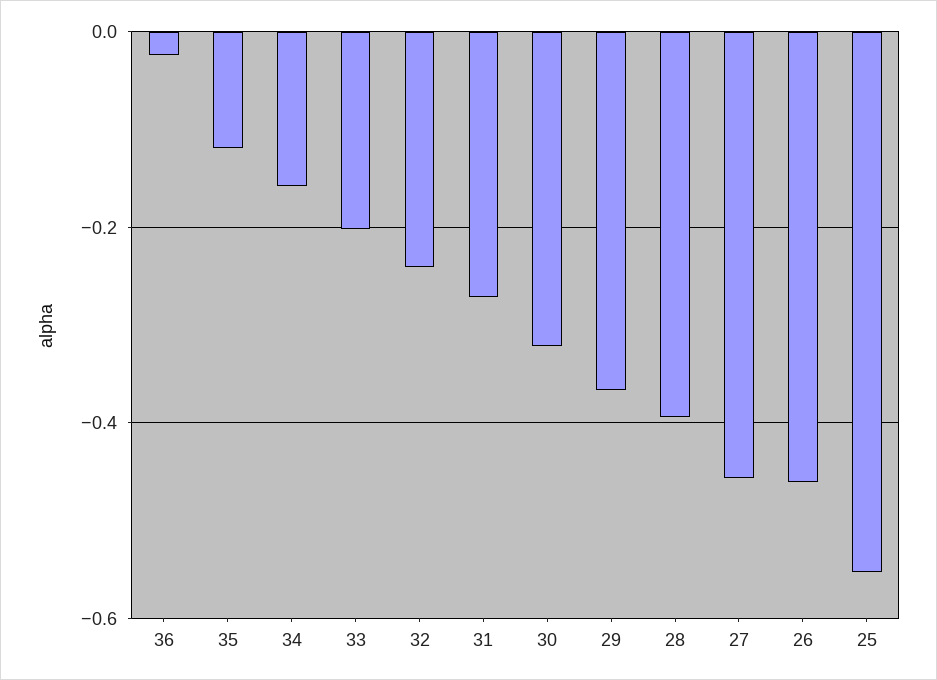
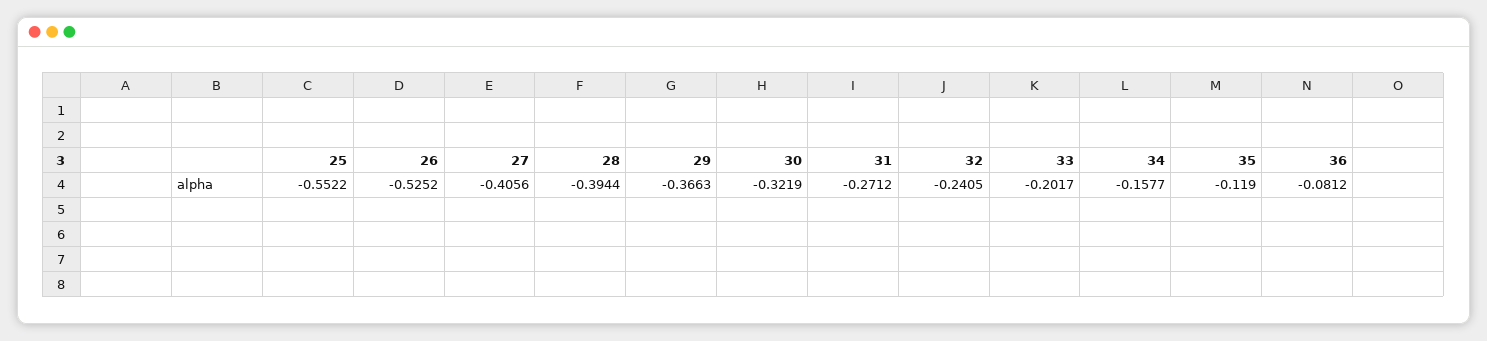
  {
-   "36": -0.02,
+   "36": -0.0812,
    "35": -0.119,
    "34": -0.1577,
    "33": -0.2017,
    "32": -0.2405,
    "31": -0.2712,
    "30": -0.3219,
    "29": -0.3663,
    "28": -0.3944,
-   "27": -0.46,
+   "27": -0.4056,
-   "26": -0.46,
+   "26": -0.5252,
    "25": -0.5522
  }

